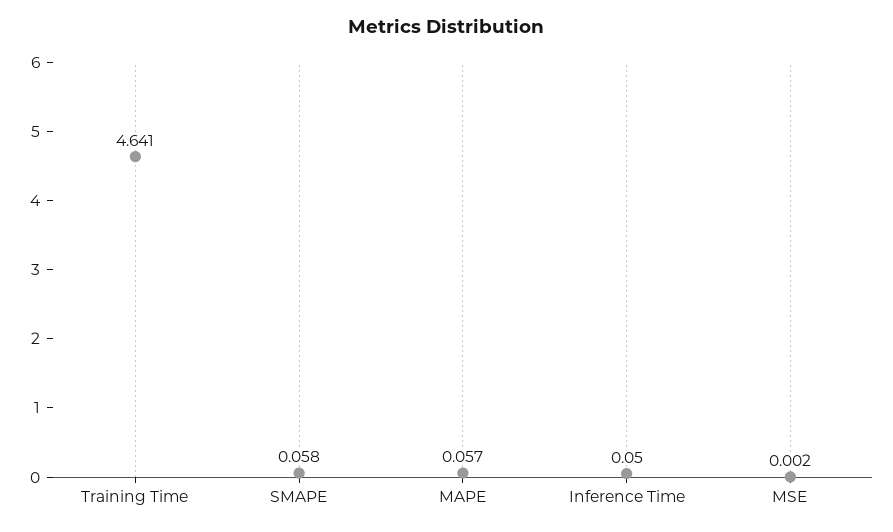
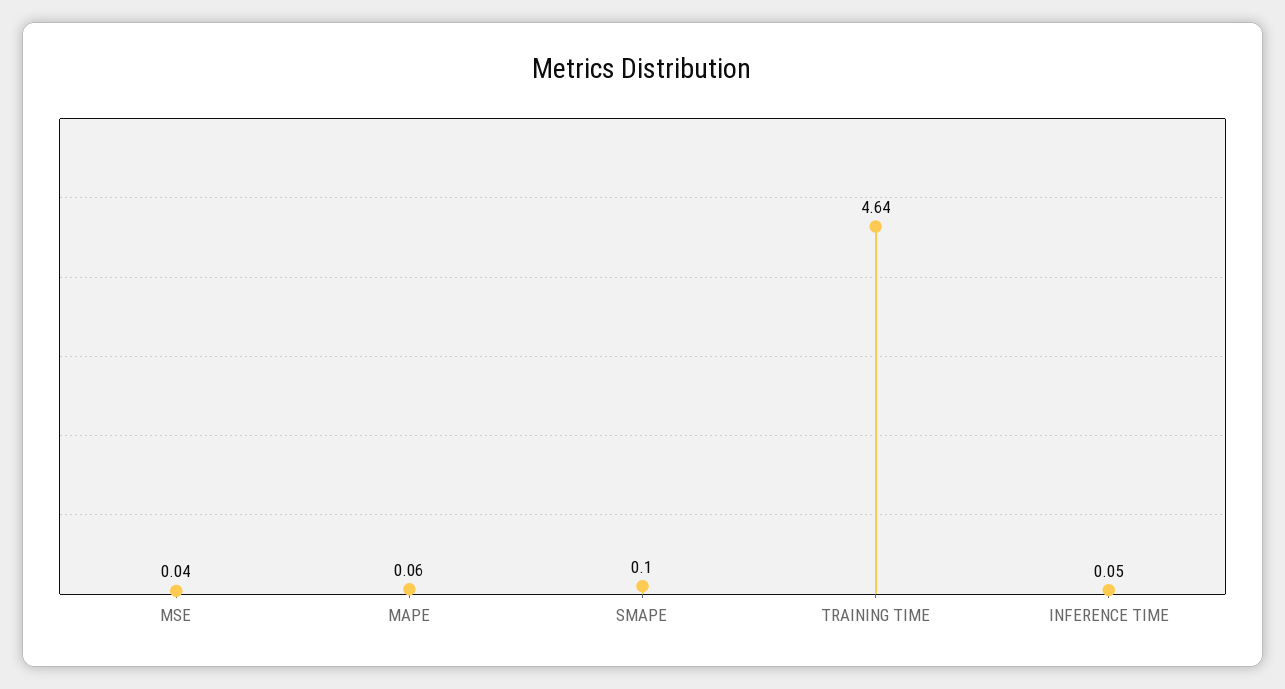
  {
    "Training Time": 4.641,
-   "SMAPE": 0.058,
+   "SMAPE": 0.1,
    "MAPE": 0.057,
    "Inference Time": 0.05,
-   "MSE": 0.002
+   "MSE": 0.04
  }

